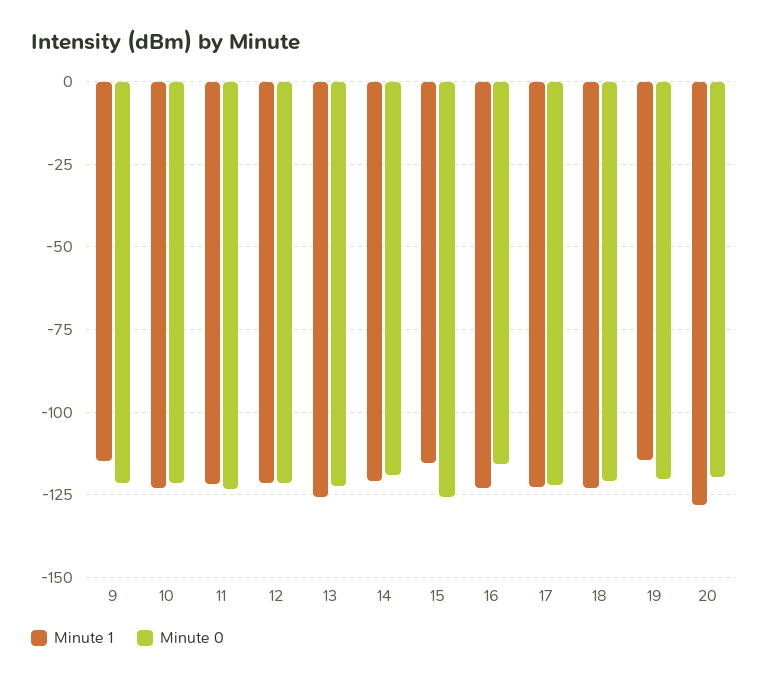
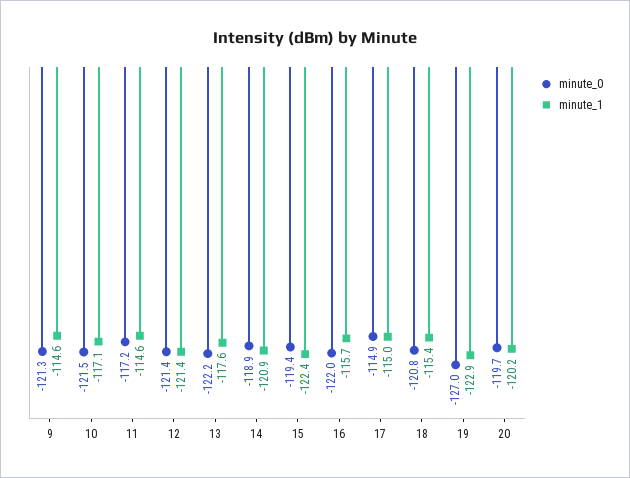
  {
    "Minute 1": {
      "9": -114.6,
-     "10": -122.5,
+     "10": -117.1,
-     "11": -122.5,
+     "11": -114.6,
      "12": -121.4,
-     "13": -125,
+     "13": -117.6,
      "14": -120.9,
-     "15": -115,
+     "15": -122.4,
-     "16": -122.5,
+     "16": -115.7,
-     "17": -122.5,
+     "17": -115,
-     "18": -122.5,
+     "18": -115.4,
-     "19": -115,
+     "19": -122.9,
-     "20": -127.5
+     "20": -120.2
    },
    "Minute 0": {
      "9": -121.3,
      "10": -121.5,
-     "11": -122.5,
+     "11": -117.2,
      "12": -121.4,
      "13": -122.2,
      "14": -118.9,
-     "15": -125,
+     "15": -119.4,
-     "16": -115,
+     "16": -122,
-     "17": -122.5,
+     "17": -114.9,
      "18": -120.8,
-     "19": -120,
+     "19": -127,
      "20": -119.7
    }
  }

